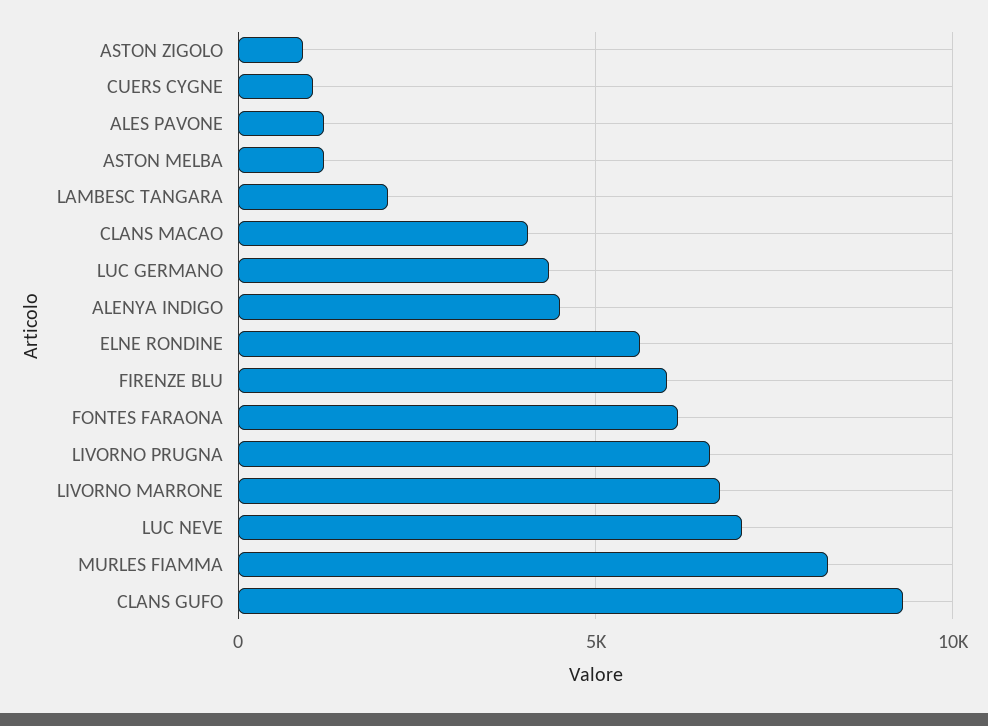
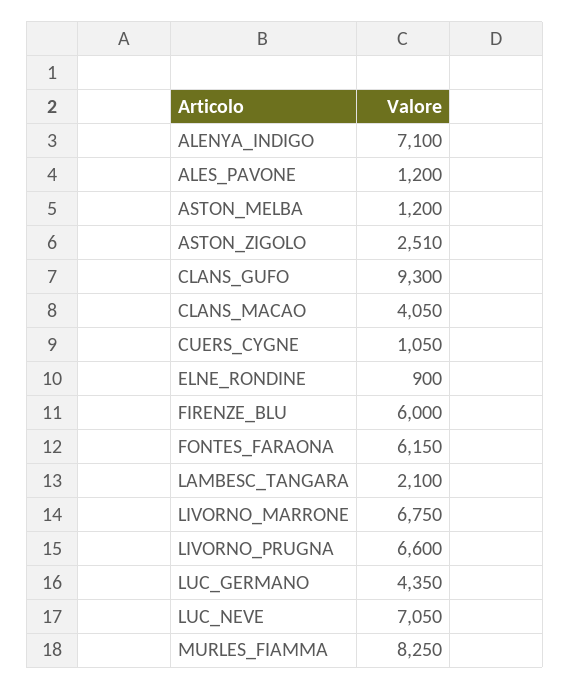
  {
-   "ASTON ZIGOLO": 1000,
+   "ASTON ZIGOLO": 2510,
    "CUERS CYGNE": 1050,
    "ALES PAVONE": 1200,
    "ASTON MELBA": 1200,
    "LAMBESC TANGARA": 2100,
    "CLANS MACAO": 4050,
    "LUC GERMANO": 4350,
-   "ALENYA INDIGO": 4500,
+   "ALENYA INDIGO": 7100,
-   "ELNE RONDINE": 5500,
+   "ELNE RONDINE": 900,
    "FIRENZE BLU": 6000,
    "FONTES FARAONA": 6150,
    "LIVORNO PRUGNA": 6600,
    "LIVORNO MARRONE": 6750,
    "LUC NEVE": 7050,
    "MURLES FIAMMA": 8250,
    "CLANS GUFO": 9300
  }

